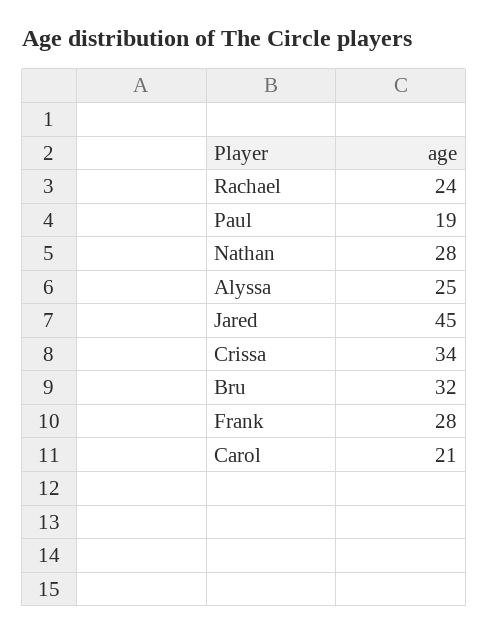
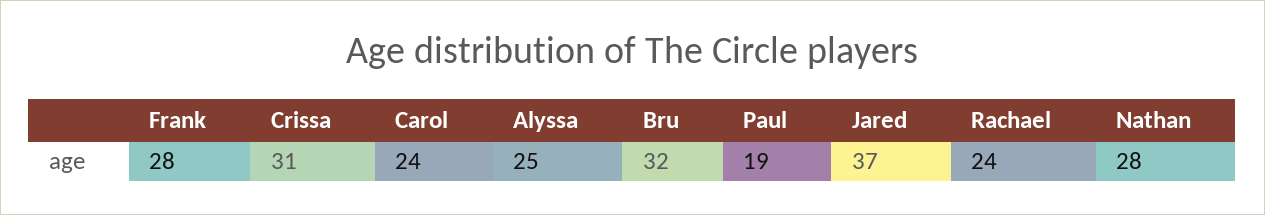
  {
    "Rachael": 24,
    "Paul": 19,
    "Nathan": 28,
    "Alyssa": 25,
-   "Jared": 45,
+   "Jared": 37,
-   "Crissa": 34,
+   "Crissa": 31,
    "Bru": 32,
    "Frank": 28,
-   "Carol": 21
+   "Carol": 24
  }

